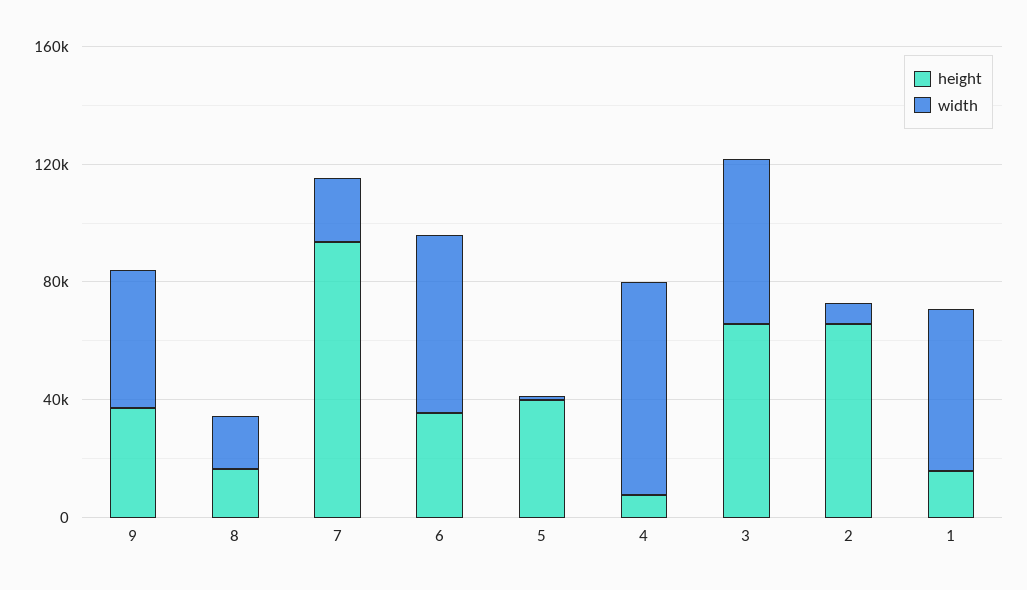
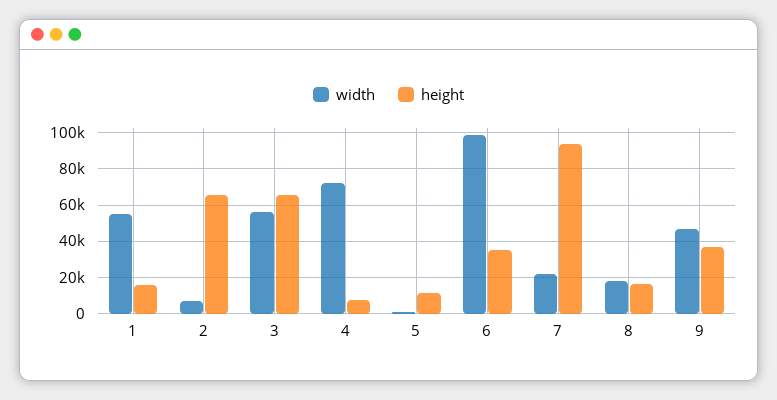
  {
    "height": {
      "9": 35000,
      "8": 15000,
      "7": 95000,
      "6": 35000,
-     "5": 40000,
+     "5": 10000,
      "4": 10000,
      "3": 65000,
      "2": 65000,
      "1": 15000
    },
    "width": {
      "9": 45000,
      "8": 20000,
      "7": 20000,
-     "6": 60000,
+     "6": 100000,
      "5": 0,
      "4": 70000,
      "3": 55000,
      "2": 5000,
      "1": 55000
    }
  }

